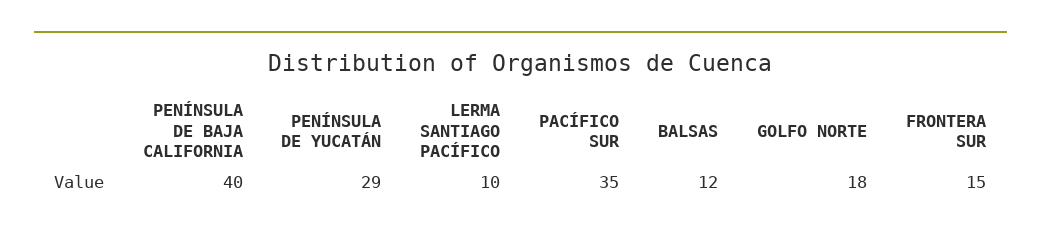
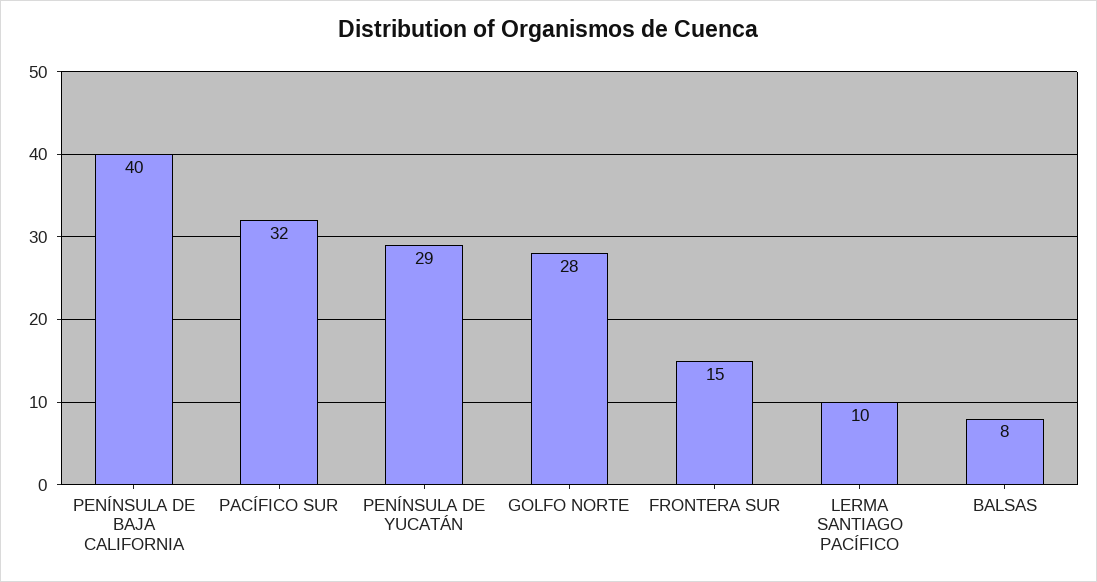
  {
    "PENÍNSULA DE BAJA CALIFORNIA": 40,
    "PENÍNSULA DE YUCATÁN": 29,
    "LERMA SANTIAGO PACÍFICO": 10,
-   "PACÍFICO SUR": 35,
+   "PACÍFICO SUR": 32,
-   "BALSAS": 12,
+   "BALSAS": 8,
-   "GOLFO NORTE": 18,
+   "GOLFO NORTE": 28,
    "FRONTERA SUR": 15
  }

